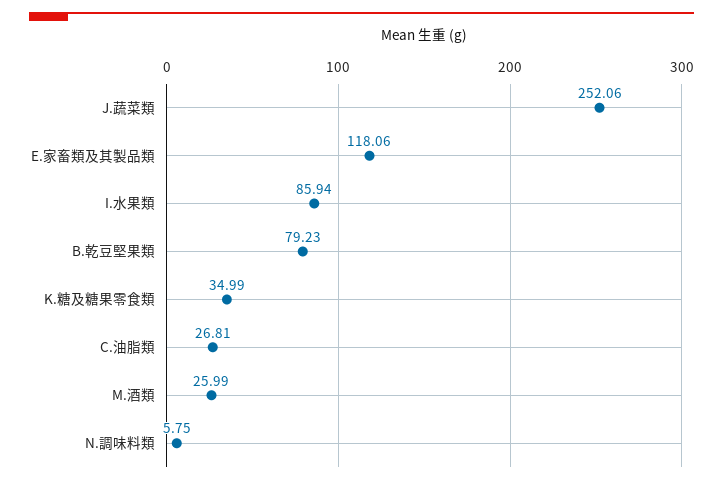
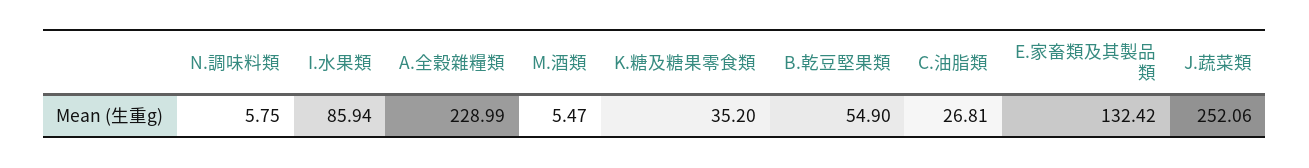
  {
    "J.蔬菜類": 252.06,
-   "E.家畜類及其製品類": 118.06,
+   "E.家畜類及其製品類": 132.42,
    "I.水果類": 85.94,
-   "B.乾豆堅果類": 79.23,
+   "B.乾豆堅果類": 54.9,
-   "K.糖及糖果零食類": 34.99,
+   "K.糖及糖果零食類": 35.2,
    "C.油脂類": 26.81,
-   "M.酒類": 25.99,
+   "M.酒類": 5.47,
-   "N.調味料類": 5.75
+   "N.調味料類": 5.75,
+   "A.全穀雜糧類": 228.99
  }

